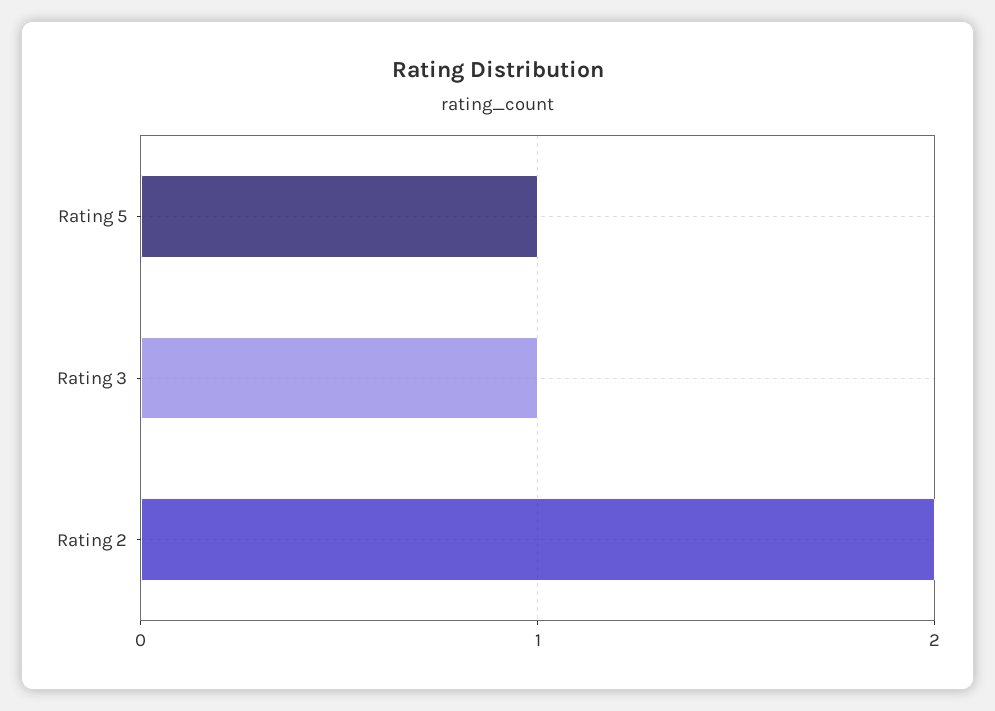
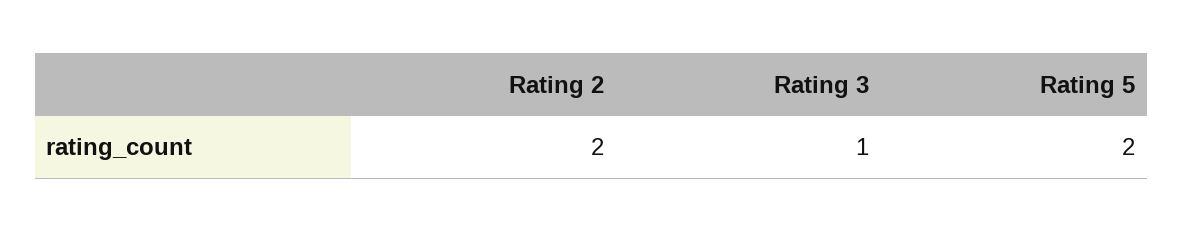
  {
-   "Rating 5": 1,
+   "Rating 5": 2,
    "Rating 3": 1,
    "Rating 2": 2
  }

